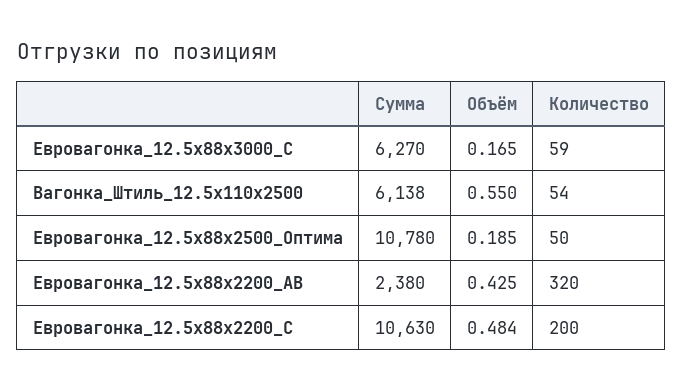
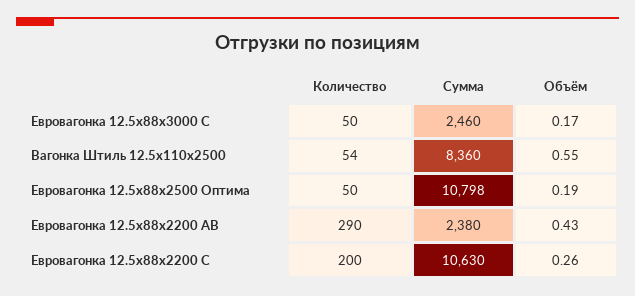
  {
    "Сумма": {
-     "Евровагонка_12.5x88x3000_C": 6270,
+     "Евровагонка_12.5x88x3000_C": 2460,
-     "Вагонка_Штиль_12.5x110x2500": 6138,
+     "Вагонка_Штиль_12.5x110x2500": 8360,
-     "Евровагонка_12.5x88x2500_Оптима": 10780,
+     "Евровагонка_12.5x88x2500_Оптима": 10798,
      "Евровагонка_12.5x88x2200_AB": 2380,
      "Евровагонка_12.5x88x2200_C": 10630
    },
    "Объём": {
      "Евровагонка_12.5x88x3000_C": 0.165,
      "Вагонка_Штиль_12.5x110x2500": 0.55,
      "Евровагонка_12.5x88x2500_Оптима": 0.185,
      "Евровагонка_12.5x88x2200_AB": 0.425,
-     "Евровагонка_12.5x88x2200_C": 0.484
+     "Евровагонка_12.5x88x2200_C": 0.26
    },
    "Количество": {
-     "Евровагонка_12.5x88x3000_C": 59,
+     "Евровагонка_12.5x88x3000_C": 50,
      "Вагонка_Штиль_12.5x110x2500": 54,
      "Евровагонка_12.5x88x2500_Оптима": 50,
-     "Евровагонка_12.5x88x2200_AB": 320,
+     "Евровагонка_12.5x88x2200_AB": 290,
      "Евровагонка_12.5x88x2200_C": 200
    }
  }

